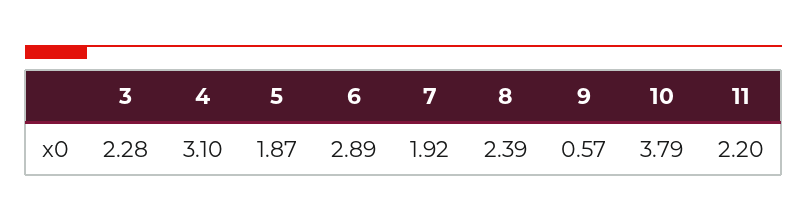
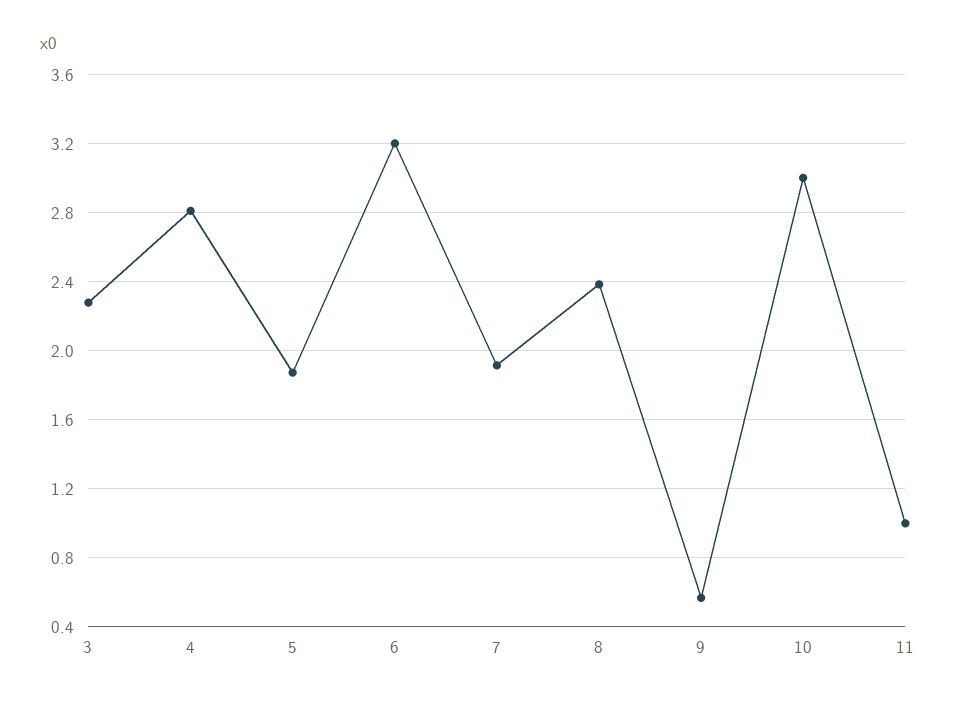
  {
    "3": 2.28,
-   "4": 3.1,
+   "4": 2.8,
    "5": 1.87,
-   "6": 2.89,
+   "6": 3.2,
    "7": 1.92,
    "8": 2.39,
    "9": 0.57,
-   "10": 3.79,
+   "10": 3,
-   "11": 2.2
+   "11": 1
  }

